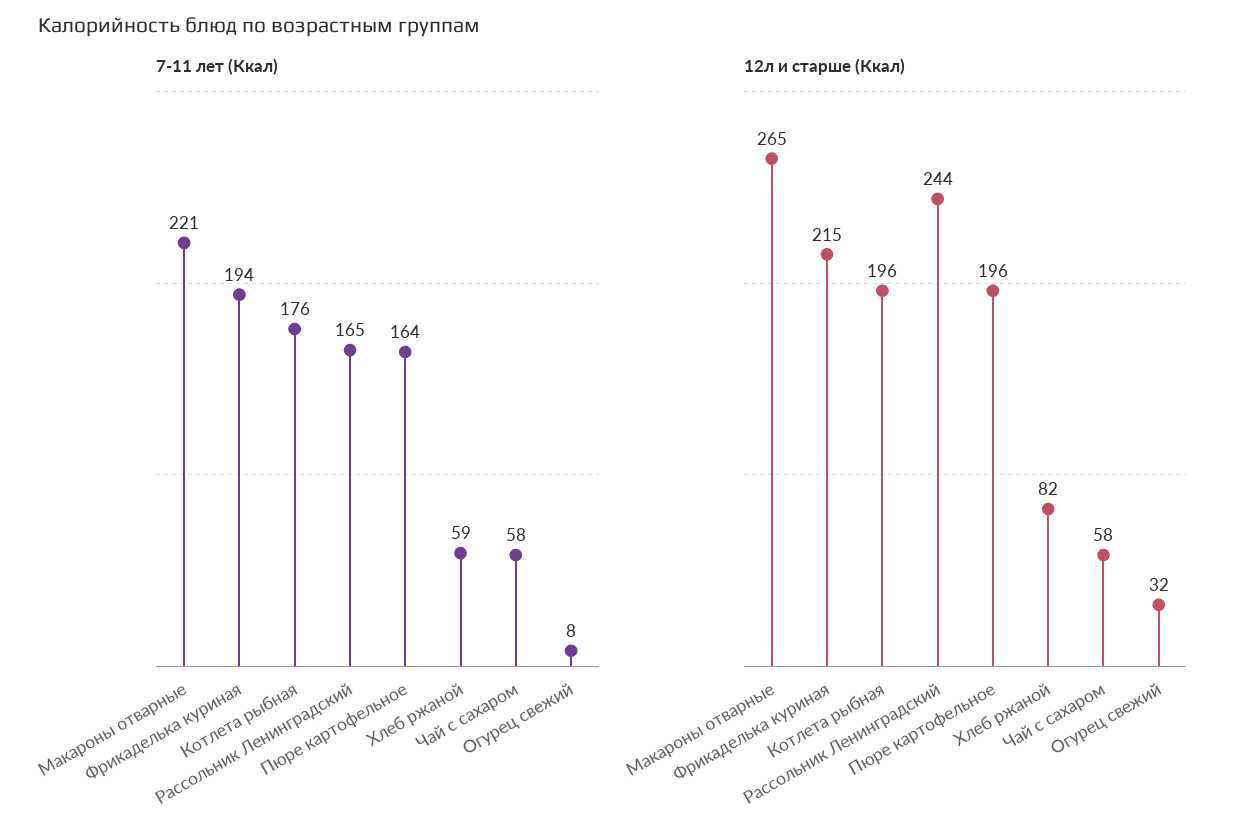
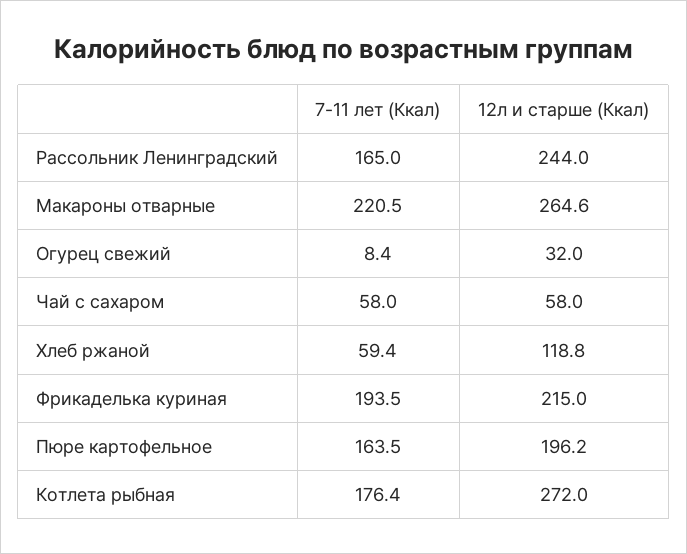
  {
    "7-11 лет (Ккал)": {
      "Макароны отварные": 220.5,
      "Фрикаделька куриная": 193.5,
      "Котлета рыбная": 176.4,
      "Рассольник Ленинградский": 165,
      "Пюре картофельное": 163.5,
      "Хлеб ржаной": 59.4,
      "Чай с сахаром": 58,
      "Огурец свежий": 8.4
    },
    "12л и старше (Ккал)": {
      "Макароны отварные": 264.6,
      "Фрикаделька куриная": 215,
-     "Котлета рыбная": 196,
+     "Котлета рыбная": 272,
      "Рассольник Ленинградский": 244,
      "Пюре картофельное": 196.2,
-     "Хлеб ржаной": 82,
+     "Хлеб ржаной": 118.8,
      "Чай с сахаром": 58,
      "Огурец свежий": 32
    }
  }

